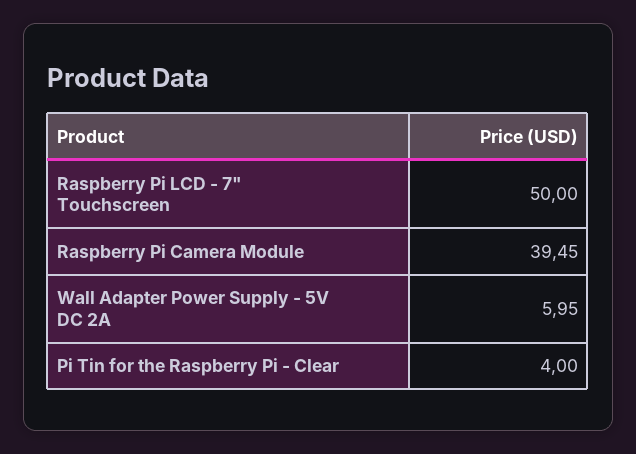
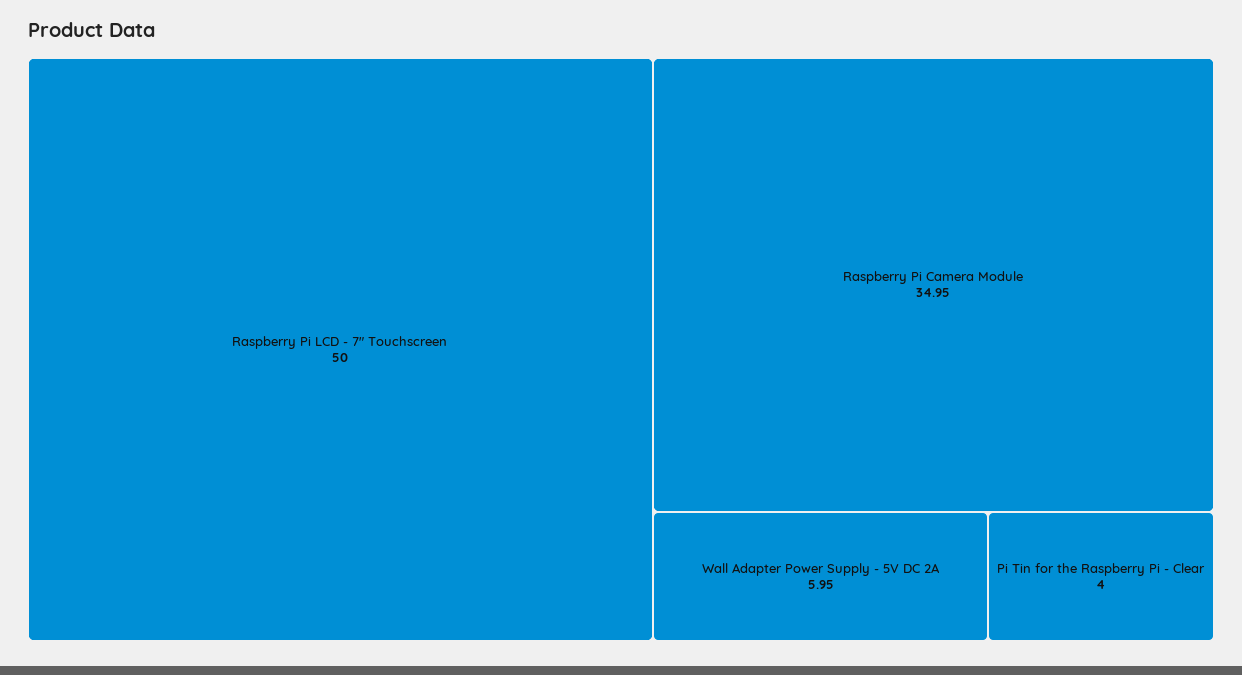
  {
    "Raspberry Pi LCD - 7\" Touchscreen": 50,
-   "Raspberry Pi Camera Module": 39.45,
+   "Raspberry Pi Camera Module": 34.95,
    "Wall Adapter Power Supply - 5V DC 2A": 5.95,
    "Pi Tin for the Raspberry Pi - Clear": 4
  }

